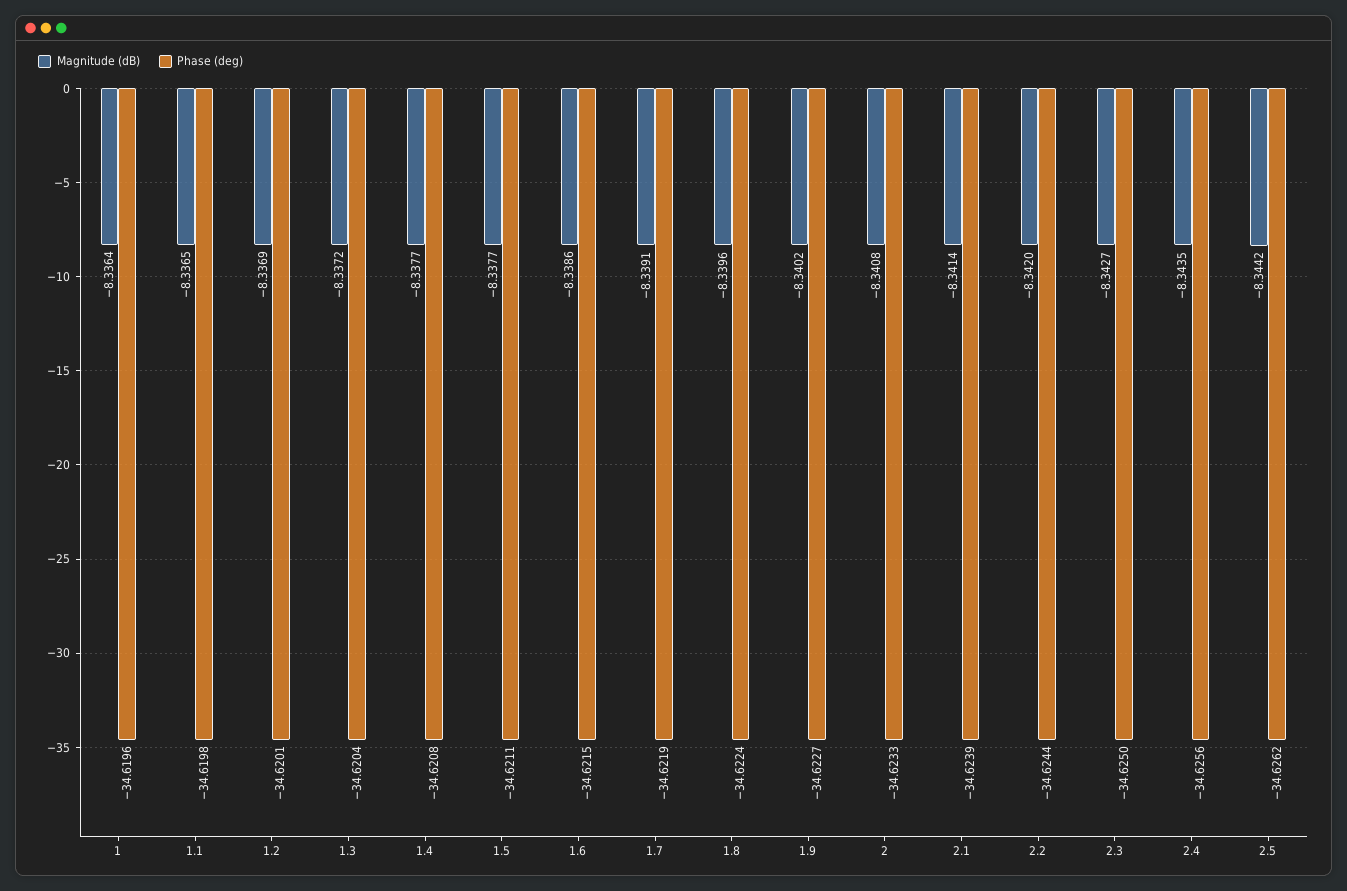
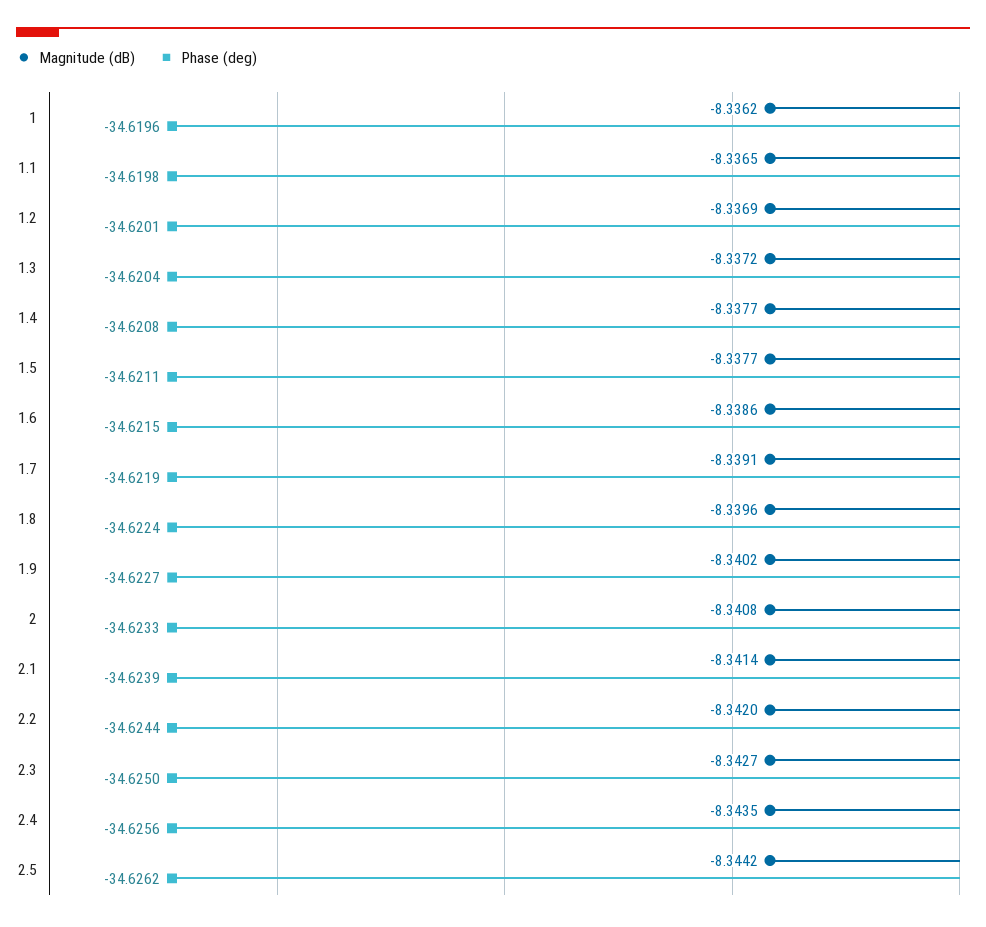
  {
    "Magnitude (dB)": {
-     "1": -8.3364,
+     "1": -8.3362,
      "1.1": -8.3365,
      "1.2": -8.3369,
      "1.3": -8.3372,
      "1.4": -8.3377,
      "1.5": -8.3377,
      "1.6": -8.3386,
      "1.7": -8.3391,
      "1.8": -8.3396,
      "1.9": -8.3402,
      "2": -8.3408,
      "2.1": -8.3414,
      "2.2": -8.342,
      "2.3": -8.3427,
      "2.4": -8.3435,
      "2.5": -8.3442
    },
    "Phase (deg)": {
      "1": -34.6196,
      "1.1": -34.6198,
      "1.2": -34.6201,
      "1.3": -34.6204,
      "1.4": -34.6208,
      "1.5": -34.6211,
      "1.6": -34.6215,
      "1.7": -34.6219,
      "1.8": -34.6224,
      "1.9": -34.6227,
      "2": -34.6233,
      "2.1": -34.6239,
      "2.2": -34.6244,
      "2.3": -34.625,
      "2.4": -34.6256,
      "2.5": -34.6262
    }
  }

